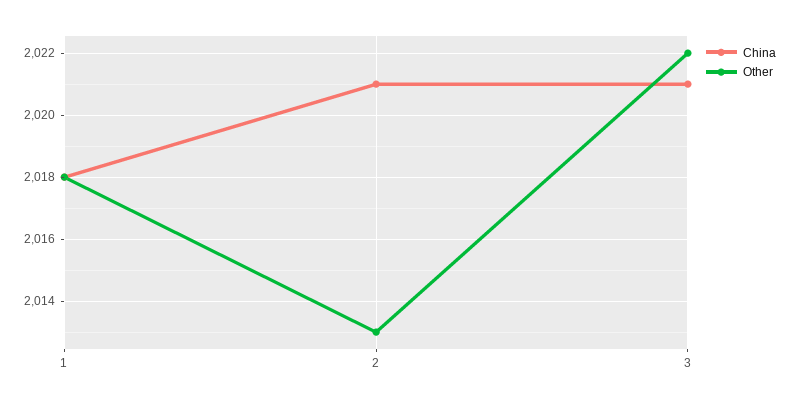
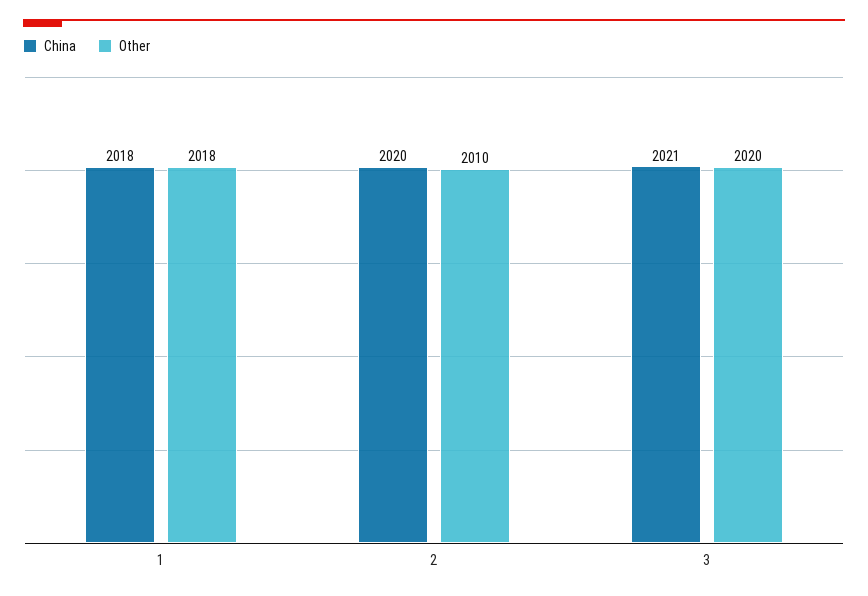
  {
    "China": {
      "1": 2018,
-     "2": 2021,
+     "2": 2020,
      "3": 2021
    },
    "Other": {
      "1": 2018,
-     "2": 2013,
+     "2": 2010,
-     "3": 2022
+     "3": 2020
    }
  }

